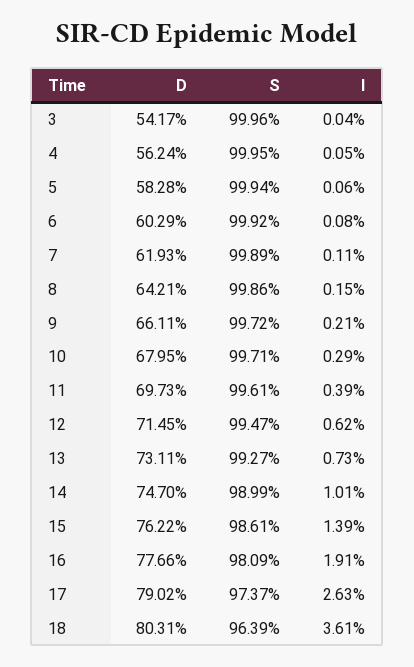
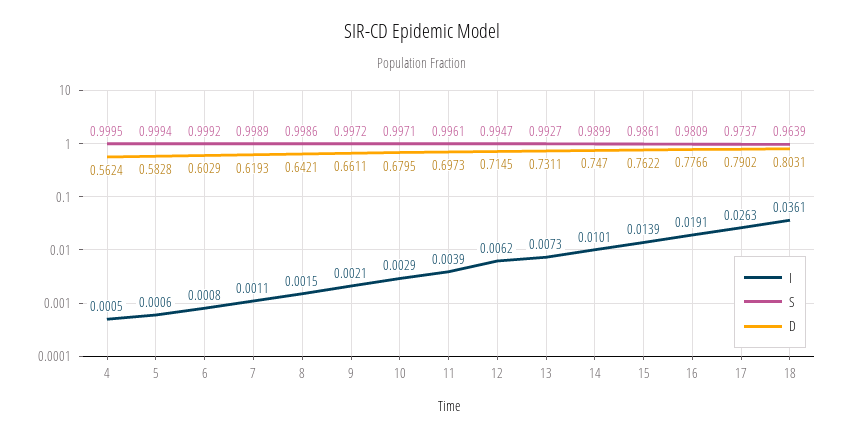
  {
    "D": {
-     "3": 0.5417,
      "4": 0.5624,
      "5": 0.5828,
      "6": 0.6029,
      "7": 0.6193,
      "8": 0.6421,
      "9": 0.6611,
      "10": 0.6795,
      "11": 0.6973,
      "12": 0.7145,
      "13": 0.7311,
      "14": 0.747,
      "15": 0.7622,
      "16": 0.7766,
      "17": 0.7902,
      "18": 0.8031
    },
    "S": {
-     "3": 0.9996,
      "4": 0.9995,
      "5": 0.9994,
      "6": 0.9992,
      "7": 0.9989,
      "8": 0.9986,
      "9": 0.9972,
      "10": 0.9971,
      "11": 0.9961,
      "12": 0.9947,
      "13": 0.9927,
      "14": 0.9899,
      "15": 0.9861,
      "16": 0.9809,
      "17": 0.9737,
      "18": 0.9639
    },
    "I": {
-     "3": 0.0004,
      "4": 0.0005,
      "5": 0.0006,
      "6": 0.0008,
      "7": 0.0011,
      "8": 0.0015,
      "9": 0.0021,
      "10": 0.0029,
      "11": 0.0039,
      "12": 0.0062,
      "13": 0.0073,
      "14": 0.0101,
      "15": 0.0139,
      "16": 0.0191,
      "17": 0.0263,
      "18": 0.0361
    }
  }

